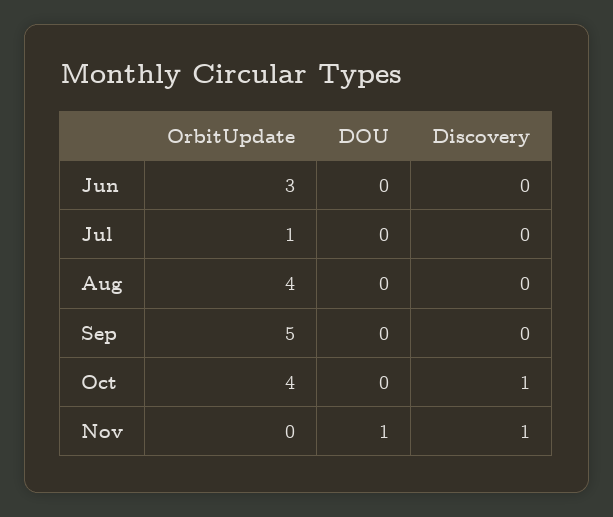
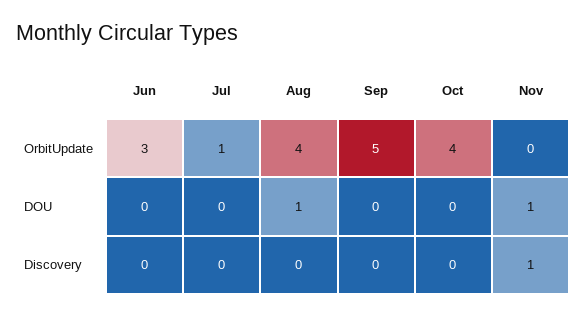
  {
    "OrbitUpdate": {
      "Jun": 3,
      "Jul": 1,
      "Aug": 4,
      "Sep": 5,
      "Oct": 4,
      "Nov": 0
    },
    "DOU": {
      "Jun": 0,
      "Jul": 0,
-     "Aug": 0,
+     "Aug": 1,
      "Sep": 0,
      "Oct": 0,
      "Nov": 1
    },
    "Discovery": {
      "Jun": 0,
      "Jul": 0,
      "Aug": 0,
      "Sep": 0,
-     "Oct": 1,
+     "Oct": 0,
      "Nov": 1
    }
  }

